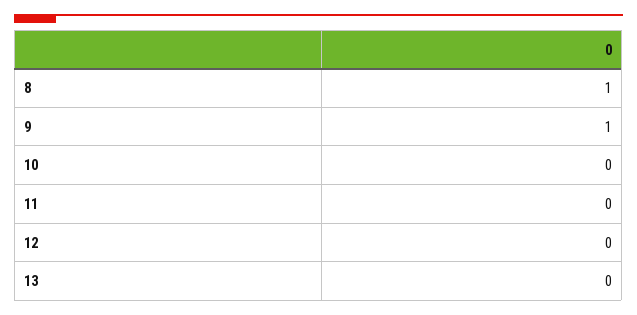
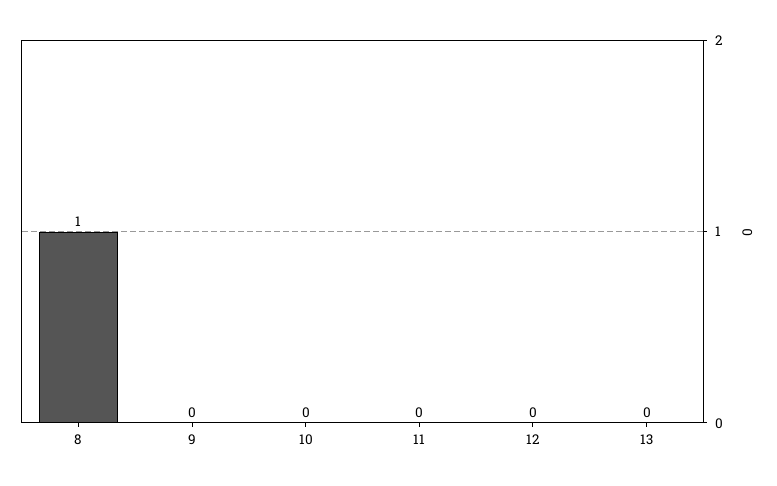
  {
    "8": 1,
-   "9": 1,
+   "9": 0,
    "10": 0,
    "11": 0,
    "12": 0,
    "13": 0
  }

